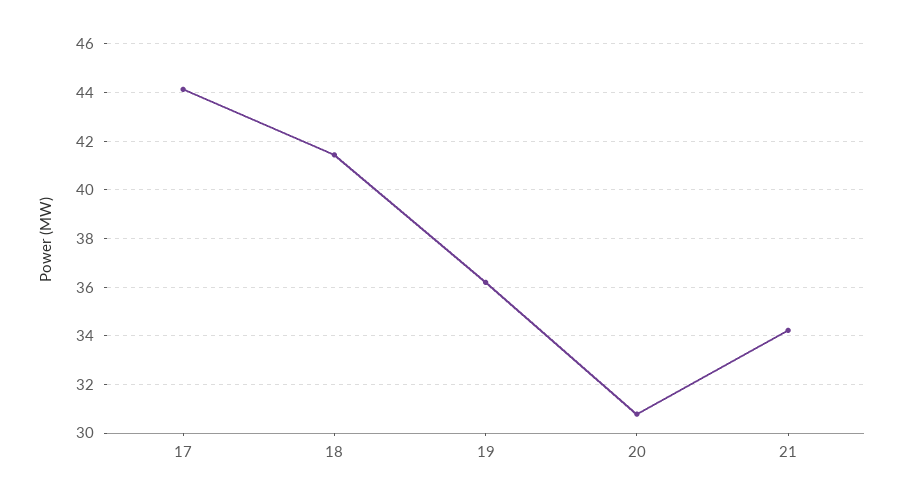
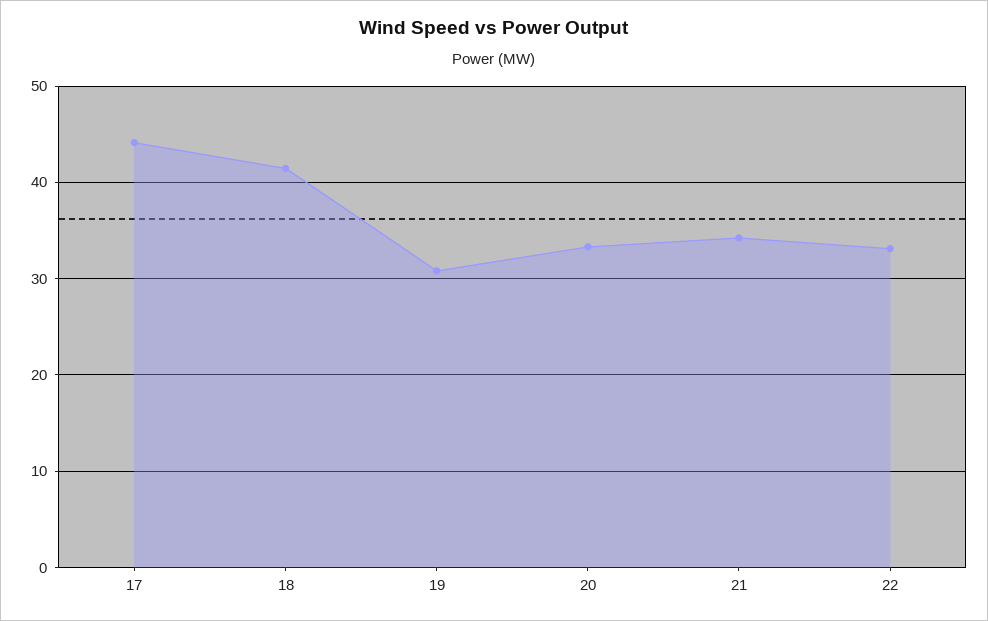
  {
    "17": 44.25,
    "18": 41.5,
-   "19": 36.25,
+   "19": 31,
-   "20": 30.75,
+   "20": 33,
-   "21": 34.25
+   "21": 34.25,
+   "22": 33
  }

